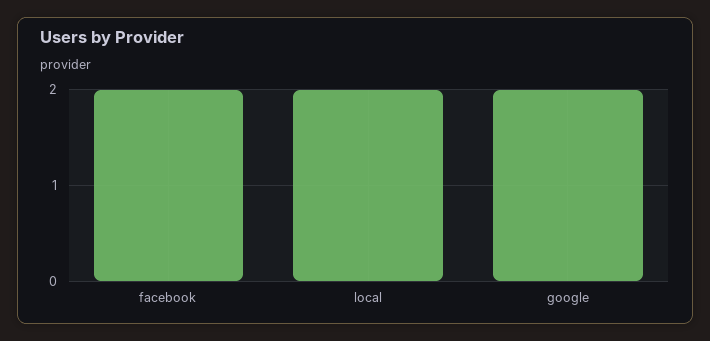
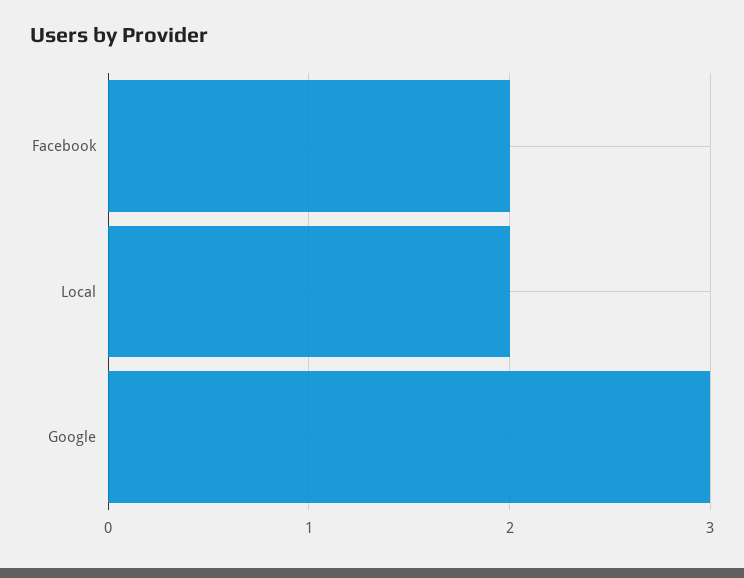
  {
    "facebook": 2,
    "local": 2,
-   "google": 2
+   "google": 3
  }

